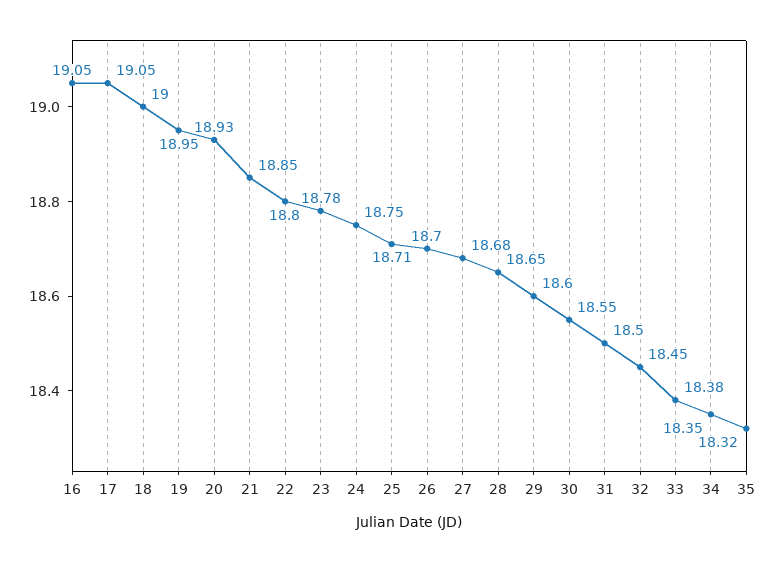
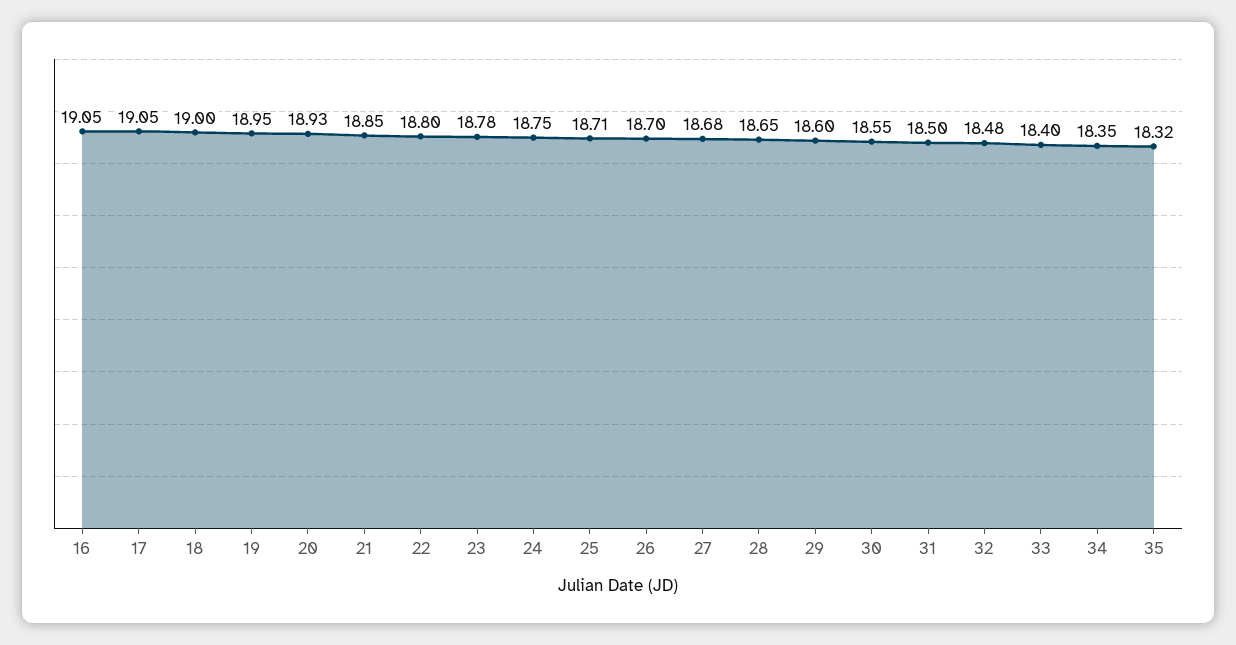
  {
    "16": 19.05,
    "17": 19.05,
    "18": 19,
    "19": 18.95,
    "20": 18.93,
    "21": 18.85,
    "22": 18.8,
    "23": 18.78,
    "24": 18.75,
    "25": 18.71,
    "26": 18.7,
    "27": 18.68,
    "28": 18.65,
    "29": 18.6,
    "30": 18.55,
    "31": 18.5,
-   "32": 18.45,
+   "32": 18.48,
-   "33": 18.38,
+   "33": 18.4,
    "34": 18.35,
    "35": 18.32
  }

